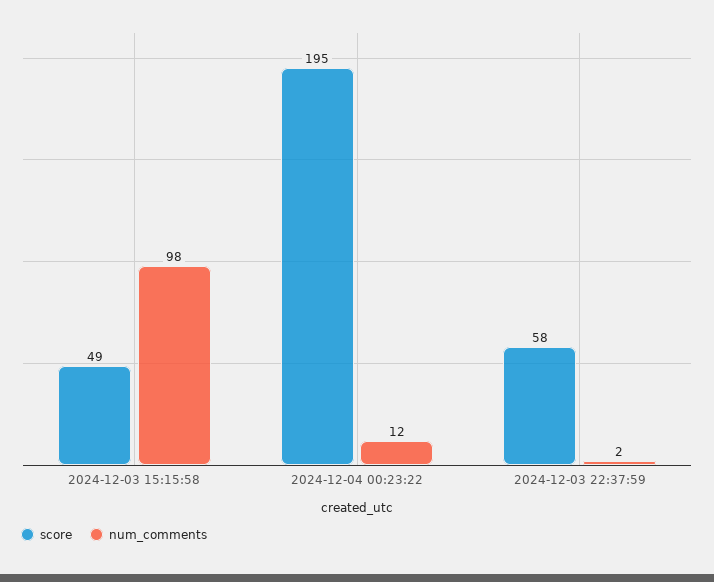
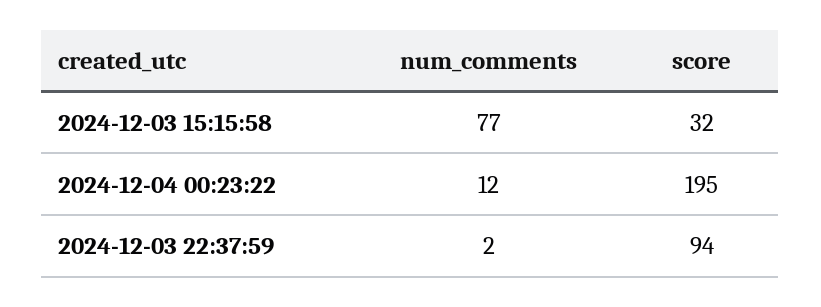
  {
    "score": {
-     "2024-12-03 15:15:58": 49,
+     "2024-12-03 15:15:58": 32,
      "2024-12-04 00:23:22": 195,
-     "2024-12-03 22:37:59": 58
+     "2024-12-03 22:37:59": 94
    },
    "num_comments": {
-     "2024-12-03 15:15:58": 98,
+     "2024-12-03 15:15:58": 77,
      "2024-12-04 00:23:22": 12,
      "2024-12-03 22:37:59": 2
    }
  }

